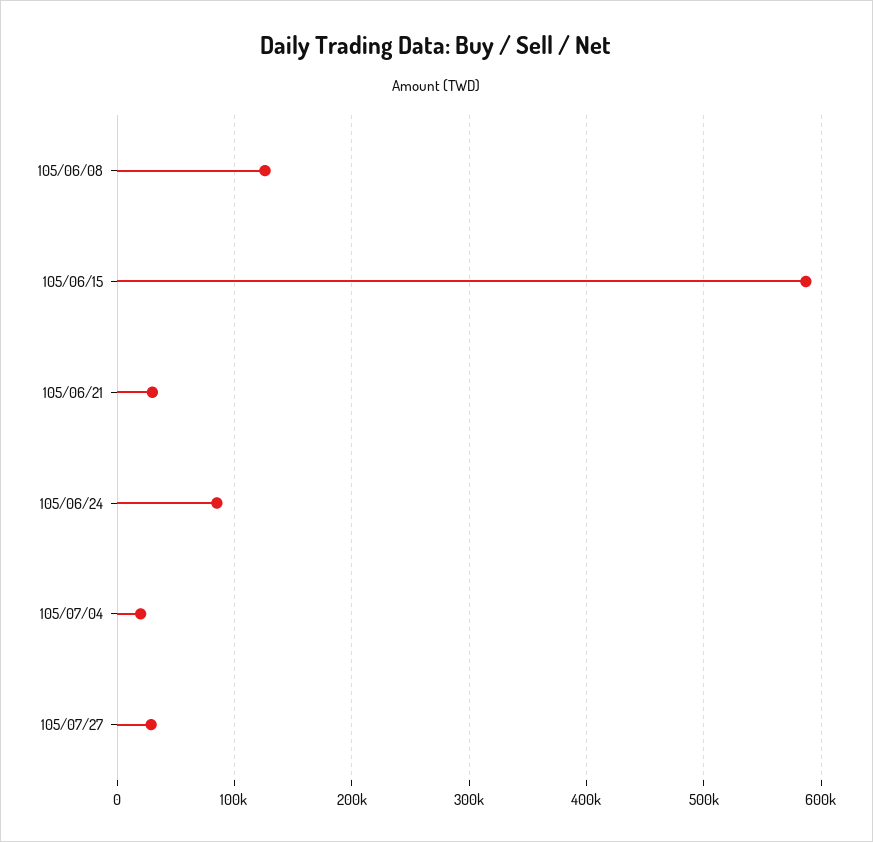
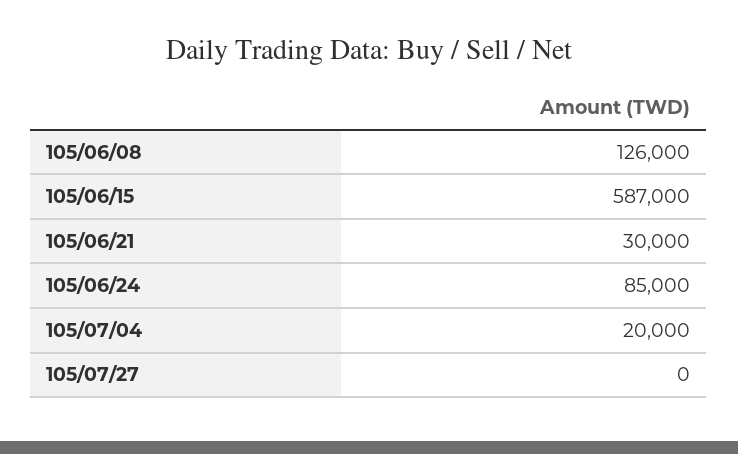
  {
    "105/06/08": 126000,
    "105/06/15": 587000,
    "105/06/21": 30000,
    "105/06/24": 85000,
    "105/07/04": 20000,
-   "105/07/27": 30000
+   "105/07/27": 0
  }

